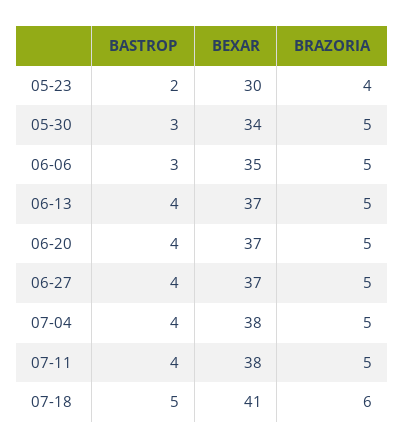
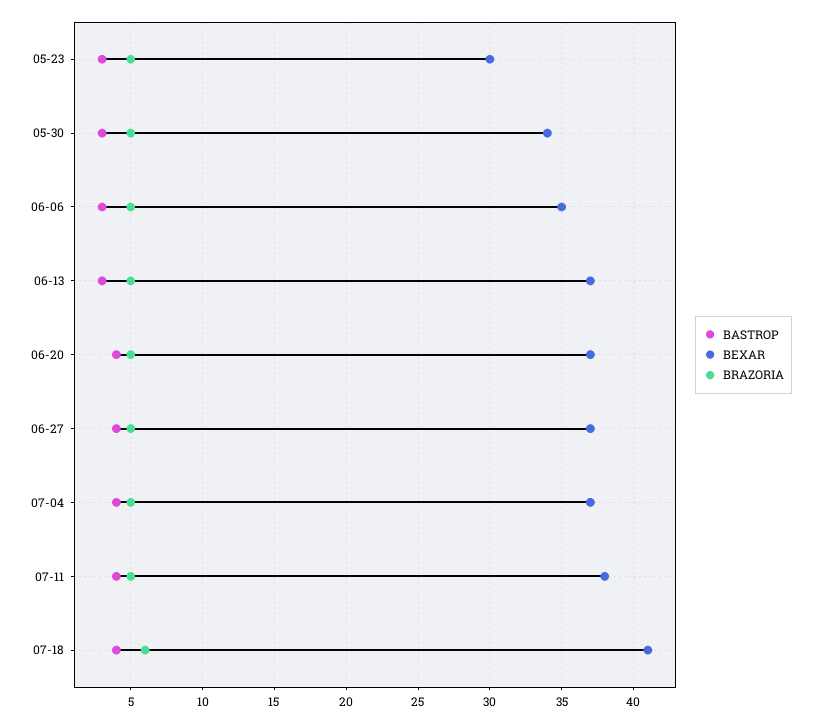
  {
    "BASTROP": {
-     "05-23": 2,
+     "05-23": 3,
      "05-30": 3,
      "06-06": 3,
-     "06-13": 4,
+     "06-13": 3,
      "06-20": 4,
      "06-27": 4,
      "07-04": 4,
      "07-11": 4,
-     "07-18": 5
+     "07-18": 4
    },
    "BEXAR": {
      "05-23": 30,
      "05-30": 34,
      "06-06": 35,
      "06-13": 37,
      "06-20": 37,
      "06-27": 37,
-     "07-04": 38,
+     "07-04": 37,
      "07-11": 38,
      "07-18": 41
    },
    "BRAZORIA": {
-     "05-23": 4,
+     "05-23": 5,
      "05-30": 5,
      "06-06": 5,
      "06-13": 5,
      "06-20": 5,
      "06-27": 5,
      "07-04": 5,
      "07-11": 5,
      "07-18": 6
    }
  }

